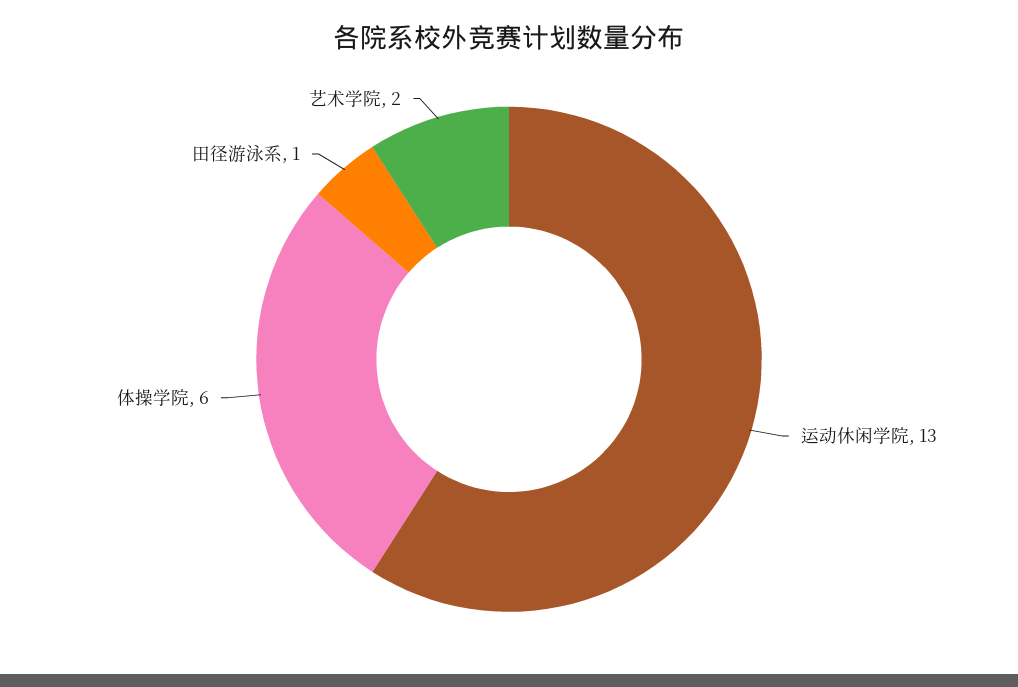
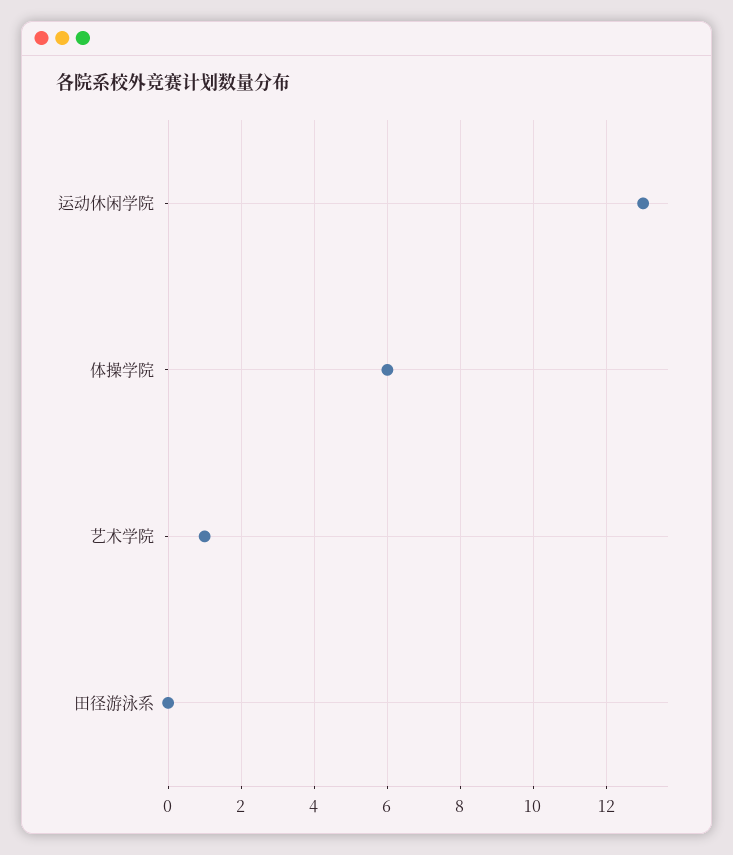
  {
    "运动休闲学院": 13,
    "体操学院": 6,
-   "田径游泳系": 1,
+   "田径游泳系": 0,
-   "艺术学院": 2
+   "艺术学院": 1
  }

